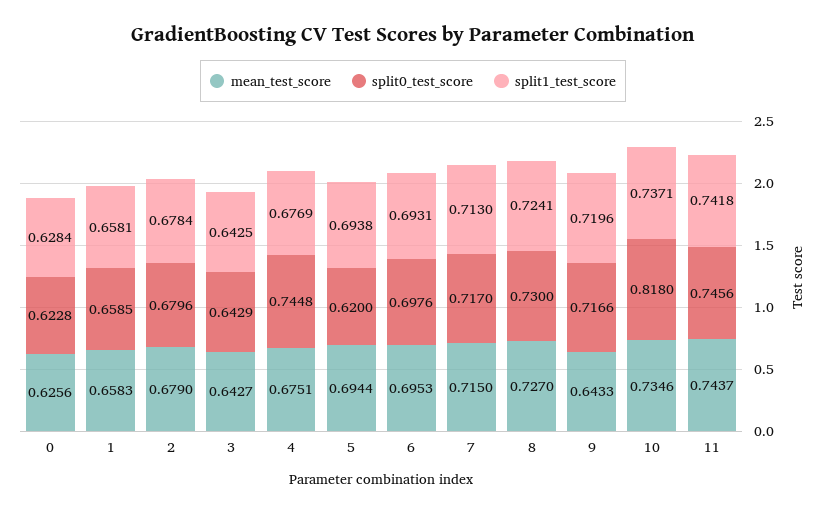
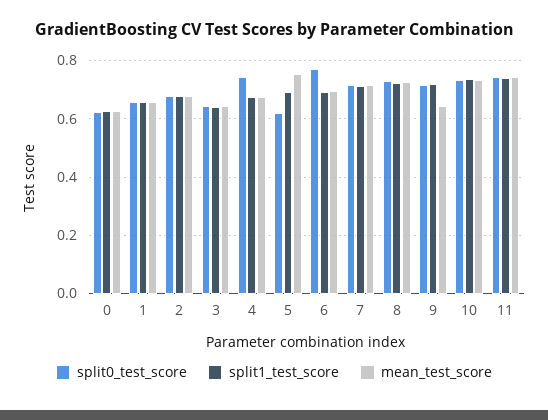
  {
    "mean_test_score": {
      "0": 0.6256,
      "1": 0.6583,
      "2": 0.679,
      "3": 0.6427,
      "4": 0.6751,
-     "5": 0.6944,
+     "5": 0.75,
      "6": 0.6953,
      "7": 0.715,
      "8": 0.727,
      "9": 0.6433,
      "10": 0.7346,
      "11": 0.7437
    },
    "split0_test_score": {
      "0": 0.6228,
      "1": 0.6585,
      "2": 0.6796,
      "3": 0.6429,
      "4": 0.7448,
      "5": 0.62,
-     "6": 0.6976,
+     "6": 0.775,
      "7": 0.717,
      "8": 0.73,
      "9": 0.7166,
-     "10": 0.818,
+     "10": 0.725,
      "11": 0.7456
    },
    "split1_test_score": {
      "0": 0.6284,
      "1": 0.6581,
      "2": 0.6784,
      "3": 0.6425,
      "4": 0.6769,
      "5": 0.6938,
      "6": 0.6931,
      "7": 0.713,
      "8": 0.7241,
      "9": 0.7196,
      "10": 0.7371,
      "11": 0.7418
    }
  }

